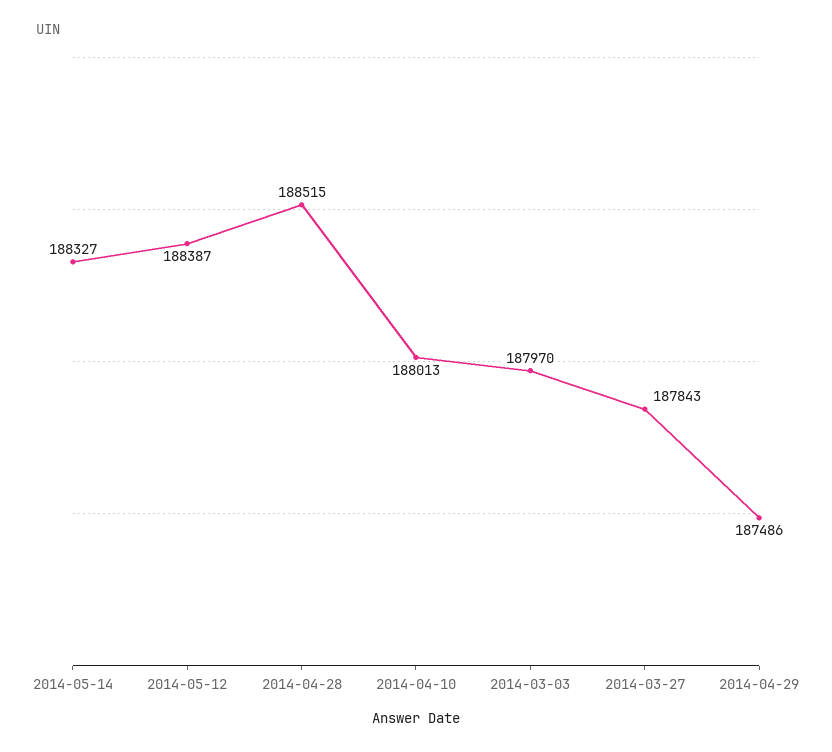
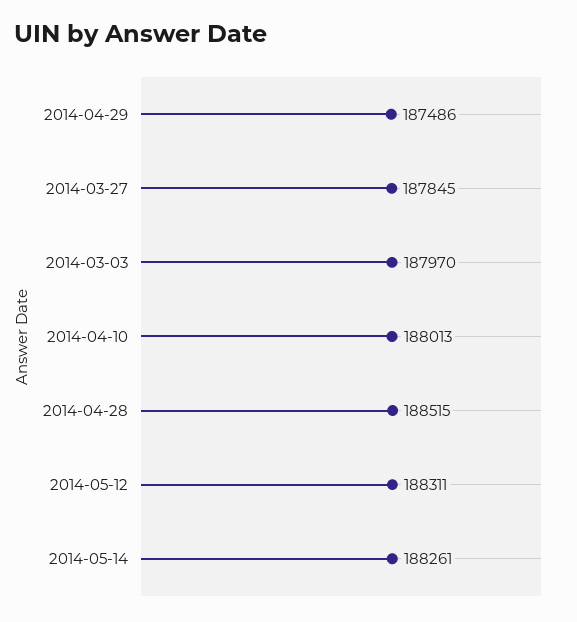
  {
-   "2014-05-14": 188327,
+   "2014-05-14": 188261,
-   "2014-05-12": 188387,
+   "2014-05-12": 188311,
    "2014-04-28": 188515,
    "2014-04-10": 188013,
    "2014-03-03": 187970,
-   "2014-03-27": 187843,
+   "2014-03-27": 187845,
    "2014-04-29": 187486
  }

